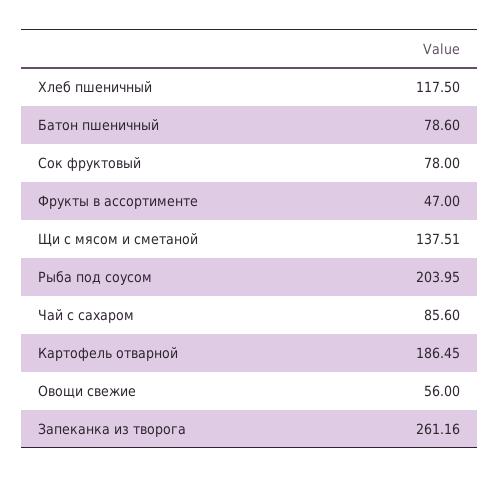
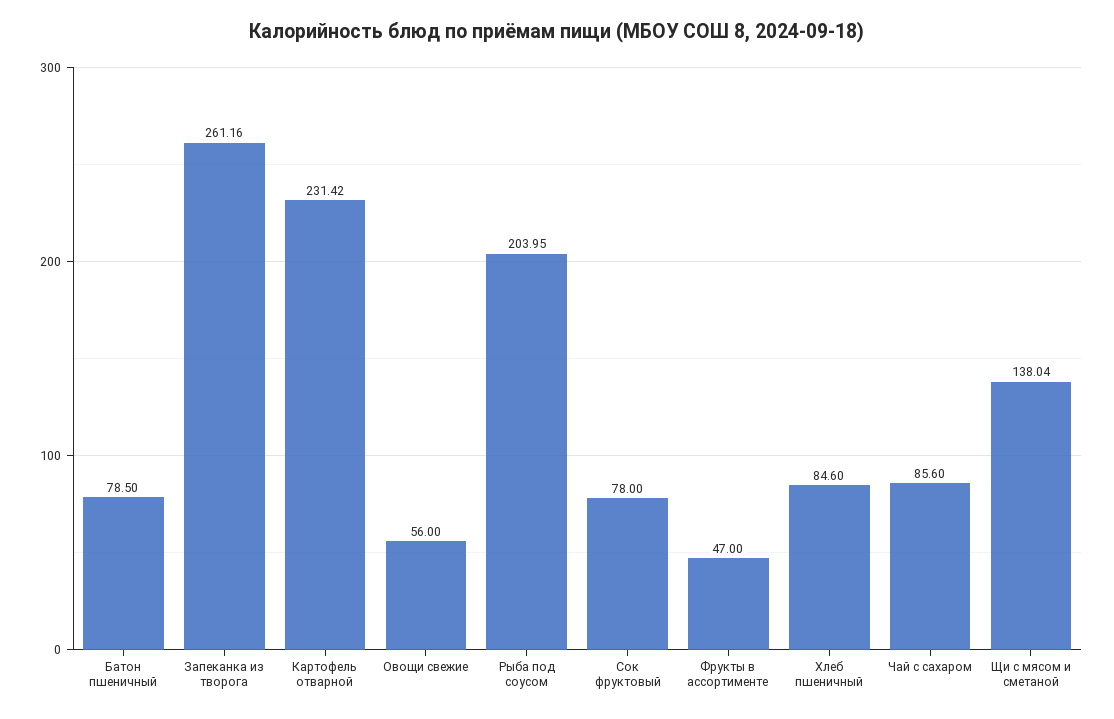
  {
-   "Хлеб пшеничный": 117.5,
+   "Хлеб пшеничный": 84.6,
-   "Батон пшеничный": 78.6,
+   "Батон пшеничный": 78.5,
    "Сок фруктовый": 78,
    "Фрукты в ассортименте": 47,
-   "Щи с мясом и сметаной": 137.51,
+   "Щи с мясом и сметаной": 138.04,
    "Рыба под соусом": 203.95,
    "Чай с сахаром": 85.6,
-   "Картофель отварной": 186.45,
+   "Картофель отварной": 231.42,
    "Овощи свежие": 56,
    "Запеканка из творога": 261.16
  }

